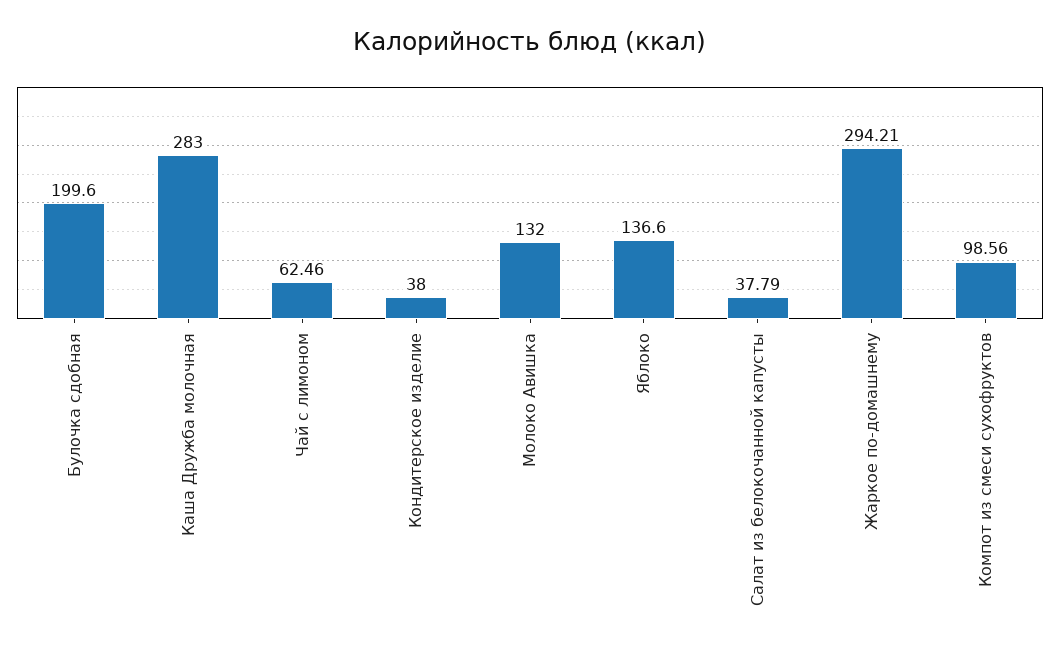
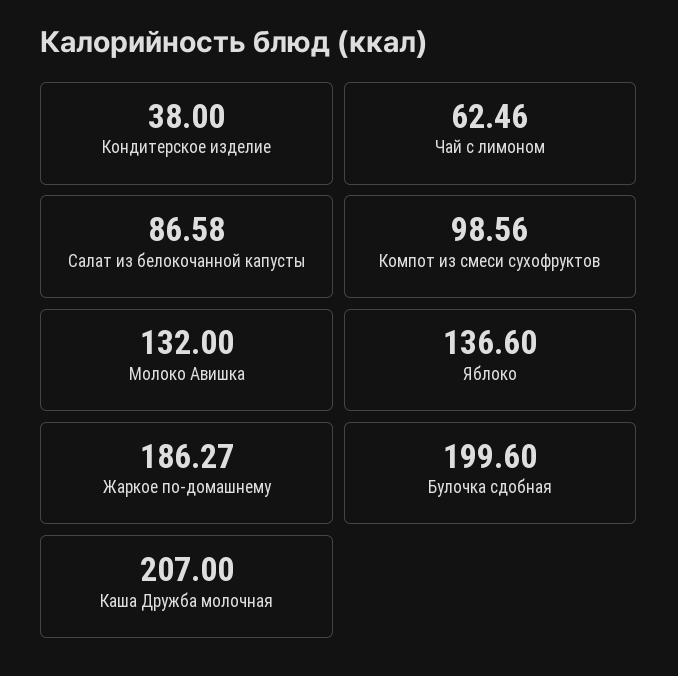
  {
    "Булочка сдобная": 199.6,
-   "Каша Дружба молочная": 283,
+   "Каша Дружба молочная": 207,
    "Чай с лимоном": 62.46,
    "Кондитерское изделие": 38,
    "Молоко Авишка": 132,
    "Яблоко": 136.6,
-   "Салат из белокочанной капусты": 37.79,
+   "Салат из белокочанной капусты": 86.58,
-   "Жаркое по-домашнему": 294.21,
+   "Жаркое по-домашнему": 186.27,
    "Компот из смеси сухофруктов": 98.56
  }

